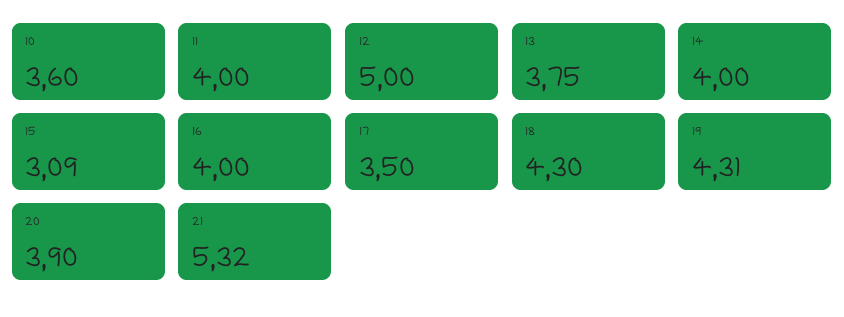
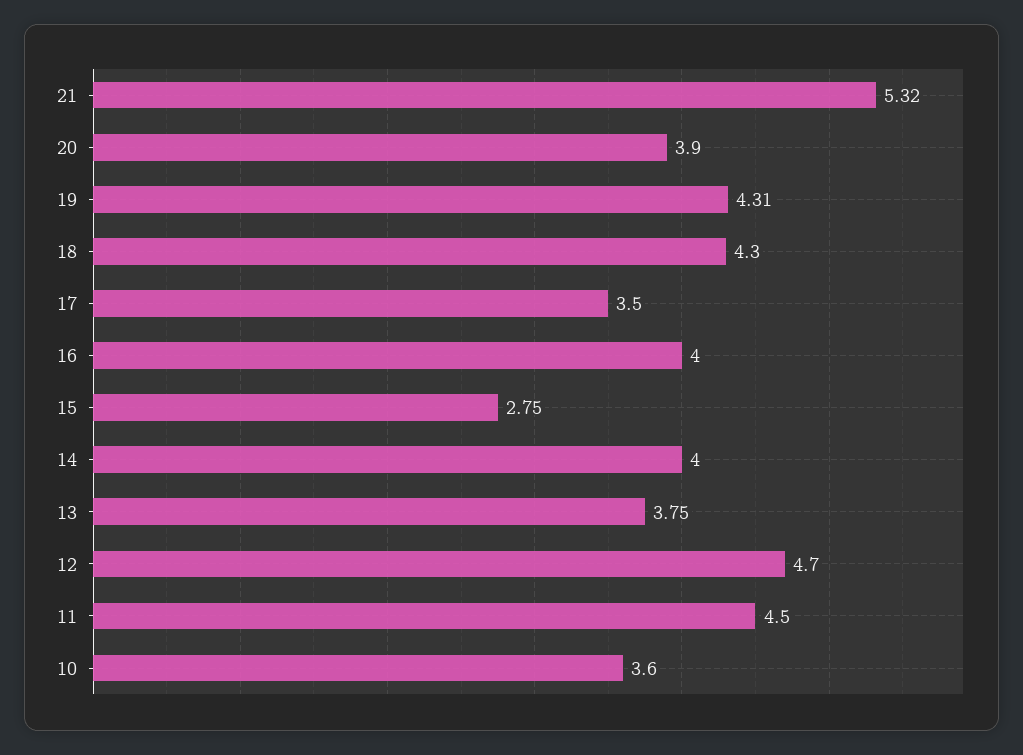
  {
    "10": 3.6,
-   "11": 4,
+   "11": 4.5,
-   "12": 5,
+   "12": 4.7,
    "13": 3.75,
    "14": 4,
-   "15": 3.09,
+   "15": 2.75,
    "16": 4,
    "17": 3.5,
    "18": 4.3,
    "19": 4.31,
    "20": 3.9,
    "21": 5.32
  }

